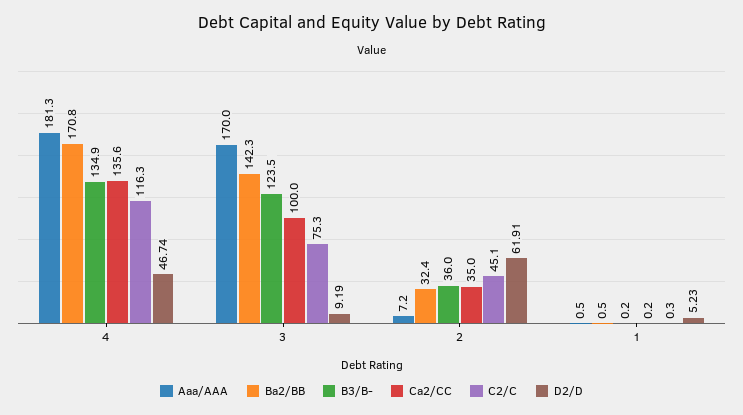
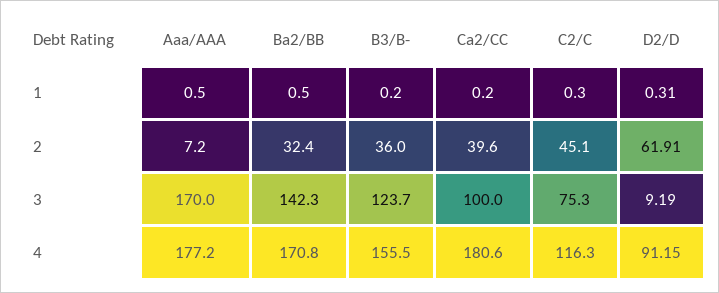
  {
    "Aaa/AAA": {
-     "4": 181.3,
+     "4": 177.2,
      "3": 170,
      "2": 7.2,
      "1": 0.5
    },
    "Ba2/BB": {
      "4": 170.8,
      "3": 142.3,
      "2": 32.4,
      "1": 0.5
    },
    "B3/B-": {
-     "4": 134.9,
+     "4": 155.5,
-     "3": 123.5,
+     "3": 123.7,
      "2": 36,
      "1": 0.2
    },
    "Ca2/CC": {
-     "4": 135.6,
+     "4": 180.6,
      "3": 100,
-     "2": 35,
+     "2": 39.6,
      "1": 0.2
    },
    "C2/C": {
      "4": 116.3,
      "3": 75.3,
      "2": 45.1,
      "1": 0.3
    },
    "D2/D": {
-     "4": 46.74,
+     "4": 91.15,
      "3": 9.19,
      "2": 61.91,
-     "1": 5.23
+     "1": 0.31
    }
  }

